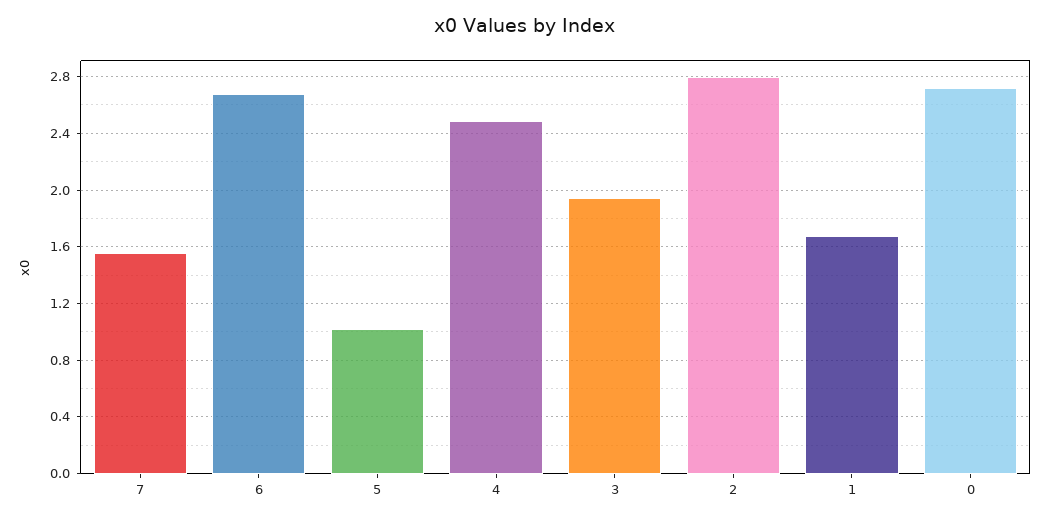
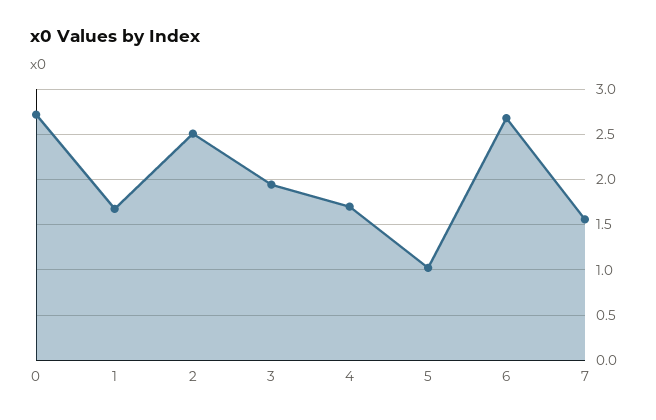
  {
    "7": 1.55,
    "6": 2.7,
    "5": 1,
-   "4": 2.5,
+   "4": 1.7,
    "3": 1.95,
-   "2": 2.8,
+   "2": 2.5,
    "1": 1.65,
    "0": 2.7
  }

